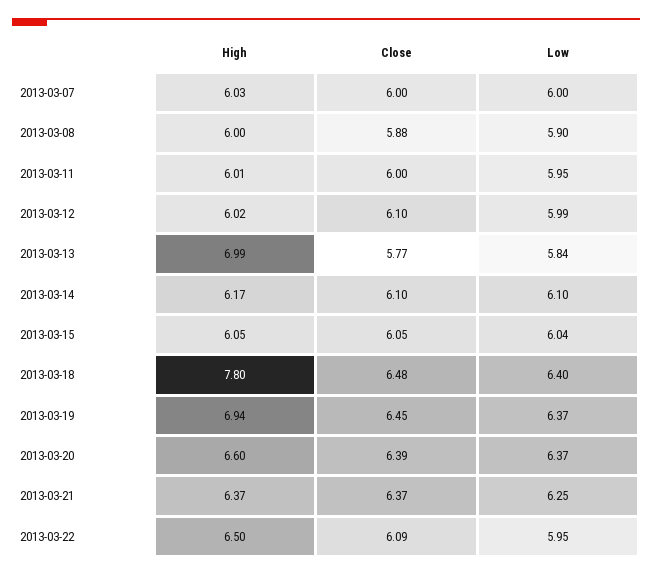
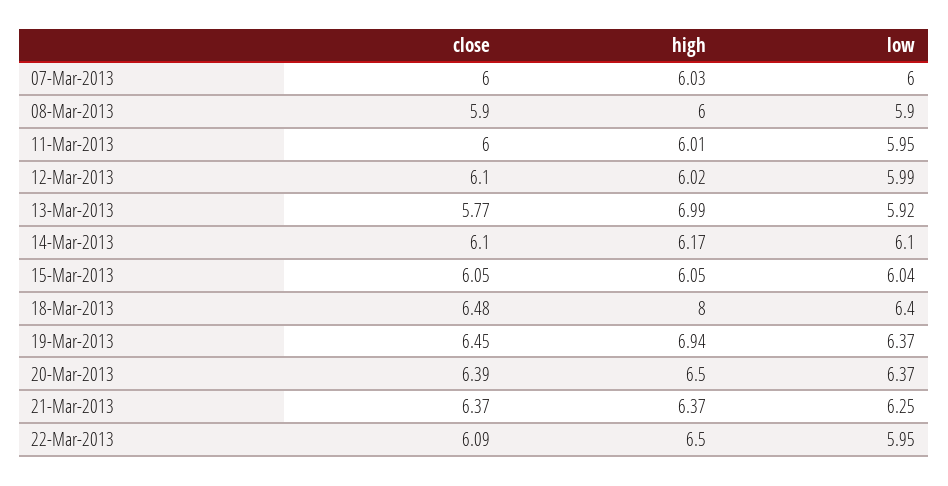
  {
    "High": {
      "2013-03-07": 6.03,
      "2013-03-08": 6,
      "2013-03-11": 6.01,
      "2013-03-12": 6.02,
      "2013-03-13": 6.99,
      "2013-03-14": 6.17,
      "2013-03-15": 6.05,
-     "2013-03-18": 7.8,
+     "2013-03-18": 8,
      "2013-03-19": 6.94,
-     "2013-03-20": 6.6,
+     "2013-03-20": 6.5,
      "2013-03-21": 6.37,
      "2013-03-22": 6.5
    },
    "Close": {
      "2013-03-07": 6,
-     "2013-03-08": 5.88,
+     "2013-03-08": 5.9,
      "2013-03-11": 6,
      "2013-03-12": 6.1,
      "2013-03-13": 5.77,
      "2013-03-14": 6.1,
      "2013-03-15": 6.05,
      "2013-03-18": 6.48,
      "2013-03-19": 6.45,
      "2013-03-20": 6.39,
      "2013-03-21": 6.37,
      "2013-03-22": 6.09
    },
    "Low": {
      "2013-03-07": 6,
      "2013-03-08": 5.9,
      "2013-03-11": 5.95,
      "2013-03-12": 5.99,
-     "2013-03-13": 5.84,
+     "2013-03-13": 5.92,
      "2013-03-14": 6.1,
      "2013-03-15": 6.04,
      "2013-03-18": 6.4,
      "2013-03-19": 6.37,
      "2013-03-20": 6.37,
      "2013-03-21": 6.25,
      "2013-03-22": 5.95
    }
  }

